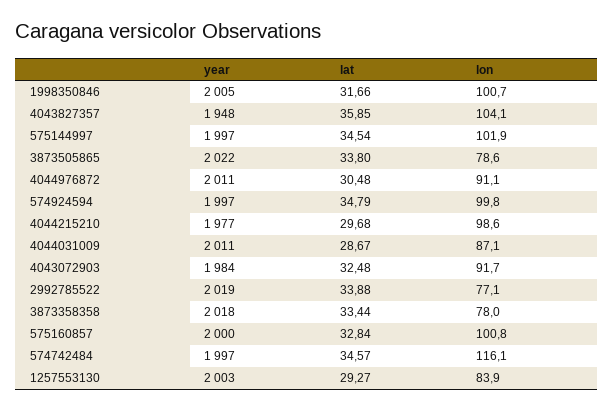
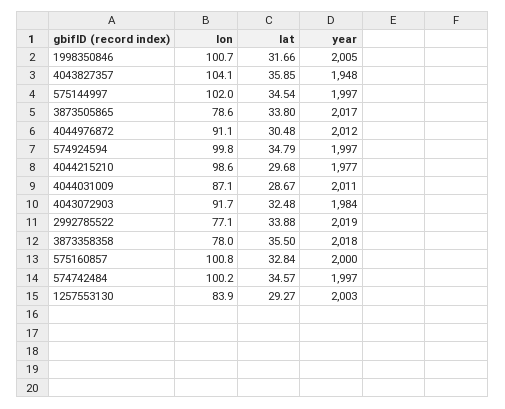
  {
    "year": {
      "1998350846": 2005,
      "4043827357": 1948,
      "575144997": 1997,
-     "3873505865": 2022,
+     "3873505865": 2017,
-     "4044976872": 2011,
+     "4044976872": 2012,
      "574924594": 1997,
      "4044215210": 1977,
      "4044031009": 2011,
      "4043072903": 1984,
      "2992785522": 2019,
      "3873358358": 2018,
      "575160857": 2000,
      "574742484": 1997,
      "1257553130": 2003
    },
    "lat": {
      "1998350846": 31.66,
      "4043827357": 35.85,
      "575144997": 34.54,
      "3873505865": 33.8,
      "4044976872": 30.48,
      "574924594": 34.79,
      "4044215210": 29.68,
      "4044031009": 28.67,
      "4043072903": 32.48,
      "2992785522": 33.88,
-     "3873358358": 33.44,
+     "3873358358": 35.5,
      "575160857": 32.84,
      "574742484": 34.57,
      "1257553130": 29.27
    },
    "lon": {
      "1998350846": 100.7,
      "4043827357": 104.1,
-     "575144997": 101.9,
+     "575144997": 102,
      "3873505865": 78.6,
      "4044976872": 91.1,
      "574924594": 99.8,
      "4044215210": 98.6,
      "4044031009": 87.1,
      "4043072903": 91.7,
      "2992785522": 77.1,
      "3873358358": 78,
      "575160857": 100.8,
-     "574742484": 116.1,
+     "574742484": 100.2,
      "1257553130": 83.9
    }
  }

